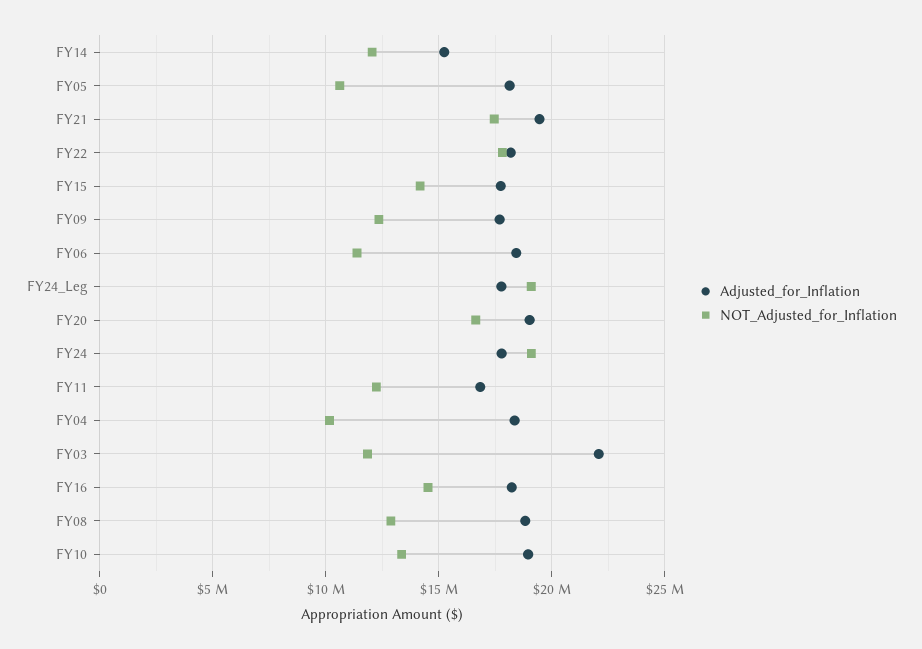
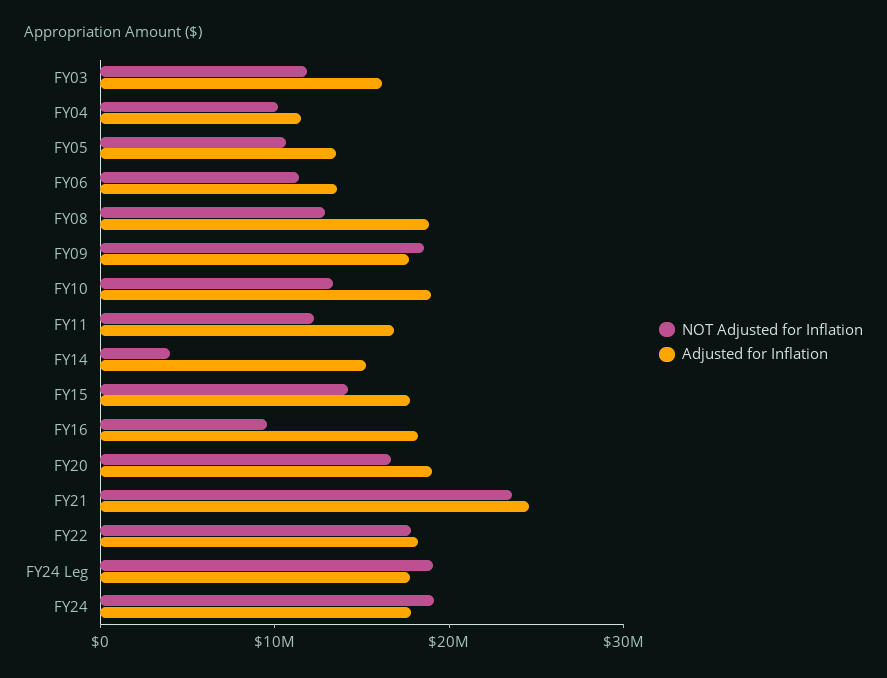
  {
    "Adjusted_for_Inflation": {
      "FY14": 15000000,
-     "FY05": 18000000,
+     "FY05": 14000000,
-     "FY21": 19500000,
+     "FY21": 24000000,
      "FY22": 18000000,
      "FY15": 17500000,
      "FY09": 17500000,
-     "FY06": 18500000,
+     "FY06": 14000000,
      "FY24_Leg": 18000000,
      "FY20": 19000000,
      "FY24": 18000000,
      "FY11": 17000000,
-     "FY04": 18500000,
+     "FY04": 12000000,
-     "FY03": 22000000,
+     "FY03": 16000000,
      "FY16": 18000000,
      "FY08": 19000000,
      "FY10": 19000000
    },
    "NOT_Adjusted_for_Inflation": {
-     "FY14": 12000000,
+     "FY14": 4000000,
      "FY05": 10500000,
-     "FY21": 17500000,
+     "FY21": 24000000,
      "FY22": 18000000,
      "FY15": 14000000,
-     "FY09": 12500000,
+     "FY09": 18000000,
      "FY06": 11500000,
      "FY24_Leg": 19000000,
      "FY20": 16500000,
      "FY24": 19000000,
      "FY11": 12000000,
      "FY04": 10000000,
      "FY03": 12000000,
-     "FY16": 14500000,
+     "FY16": 10000000,
      "FY08": 13000000,
      "FY10": 13500000
    }
  }

